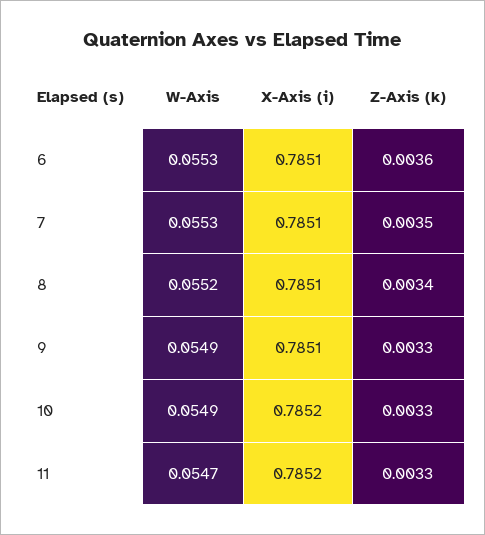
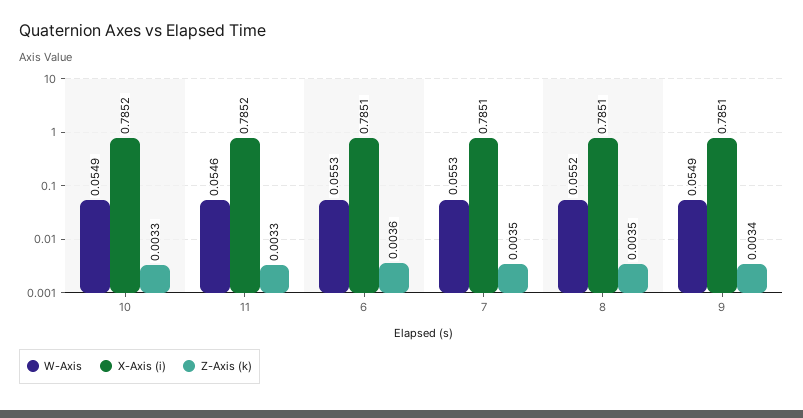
  {
    "W-Axis": {
      "6": 0.0553,
      "7": 0.0553,
      "8": 0.0552,
      "9": 0.0549,
      "10": 0.0549,
-     "11": 0.0547
+     "11": 0.0546
    },
    "X-Axis (i)": {
      "6": 0.7851,
      "7": 0.7851,
      "8": 0.7851,
      "9": 0.7851,
      "10": 0.7852,
      "11": 0.7852
    },
    "Z-Axis (k)": {
      "6": 0.0036,
      "7": 0.0035,
-     "8": 0.0034,
+     "8": 0.0035,
-     "9": 0.0033,
+     "9": 0.0034,
      "10": 0.0033,
      "11": 0.0033
    }
  }

